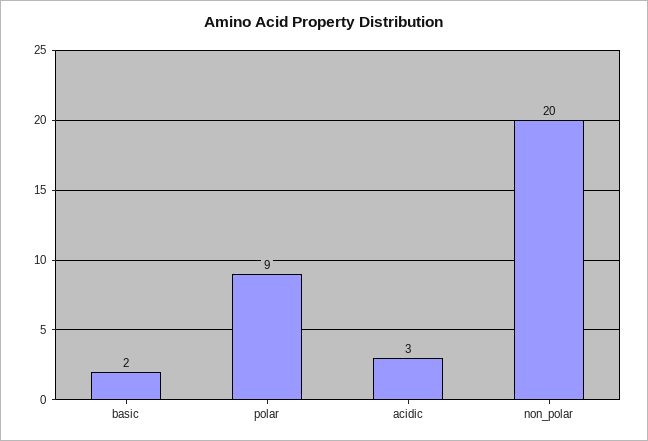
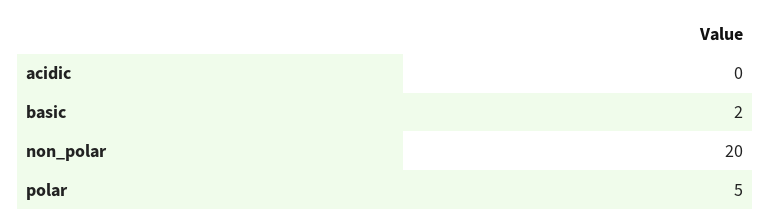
  {
    "basic": 2,
-   "polar": 9,
+   "polar": 5,
-   "acidic": 3,
+   "acidic": 0,
    "non_polar": 20
  }

